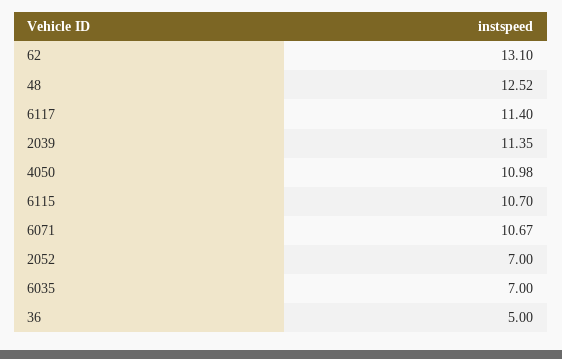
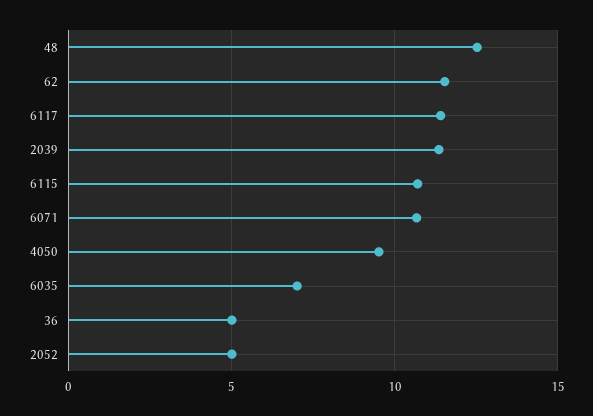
  {
-   "62": 13.1,
+   "62": 11.5,
    "48": 12.52,
    "6117": 11.4,
    "2039": 11.35,
-   "4050": 10.98,
+   "4050": 9.5,
    "6115": 10.7,
    "6071": 10.67,
-   "2052": 7,
+   "2052": 5,
    "6035": 7,
    "36": 5
  }

